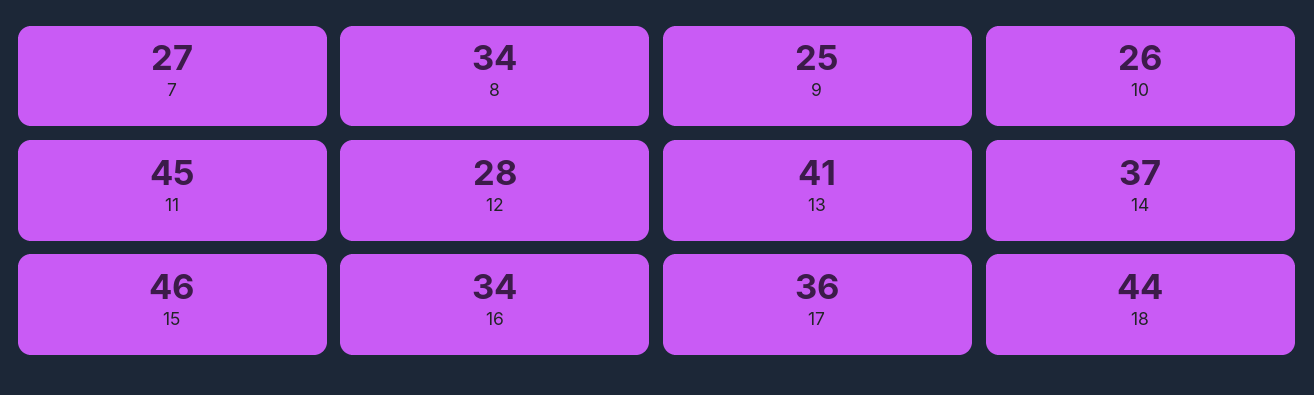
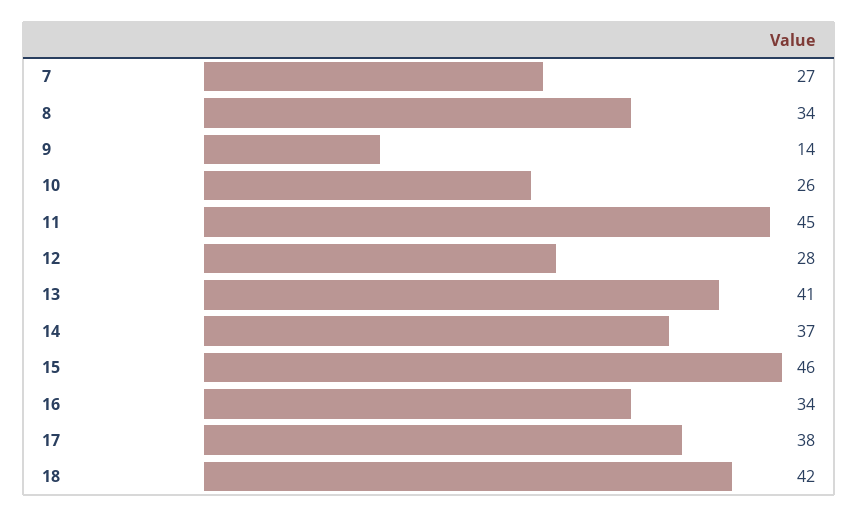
  {
    "7": 27,
    "8": 34,
-   "9": 25,
+   "9": 14,
    "10": 26,
    "11": 45,
    "12": 28,
    "13": 41,
    "14": 37,
    "15": 46,
    "16": 34,
-   "17": 36,
+   "17": 38,
-   "18": 44
+   "18": 42
  }

